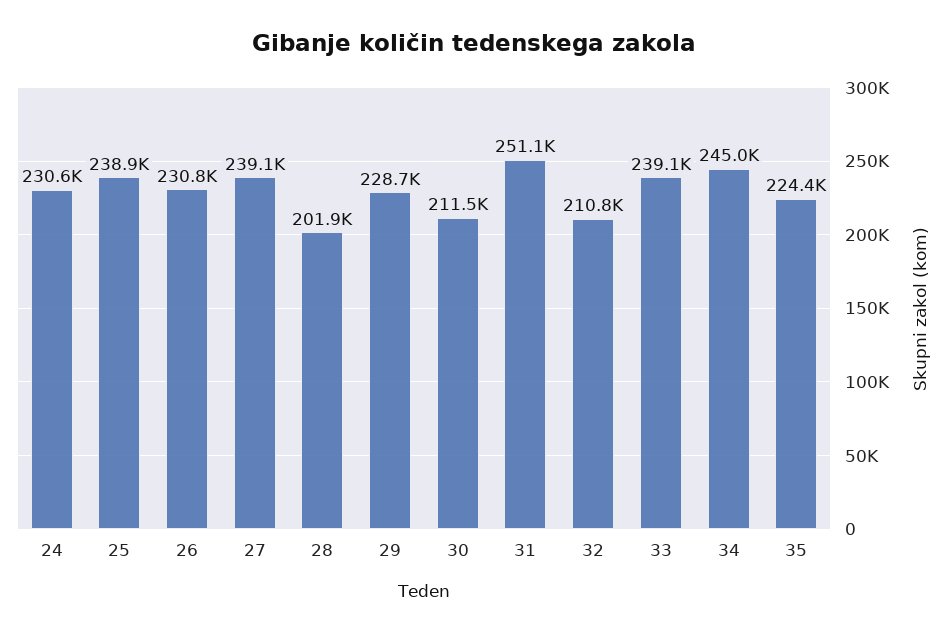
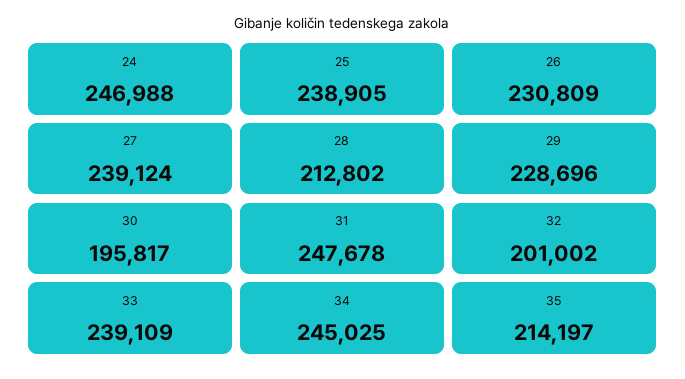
  {
-   "24": 230600,
+   "24": 246988,
    "25": 238905,
    "26": 230809,
    "27": 239124,
-   "28": 201900,
+   "28": 212802,
    "29": 228696,
-   "30": 211500,
+   "30": 195817,
-   "31": 251100,
+   "31": 247678,
-   "32": 210800,
+   "32": 201002,
    "33": 239109,
    "34": 245025,
-   "35": 224400
+   "35": 214197
  }

